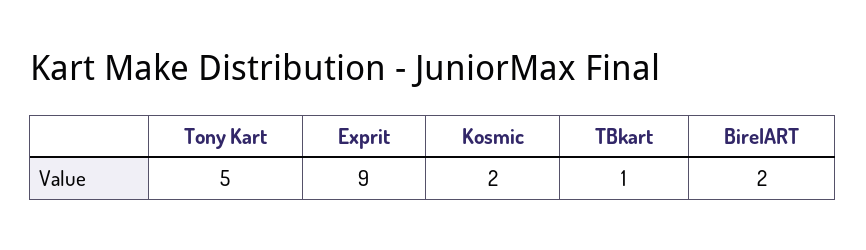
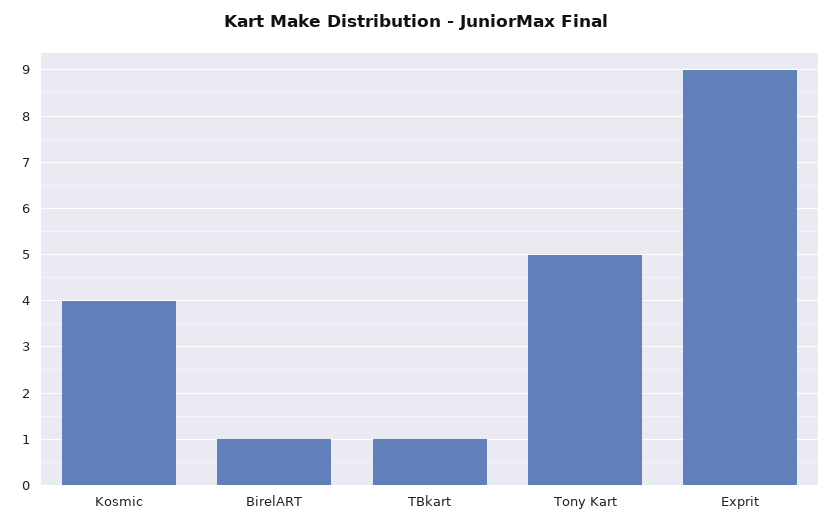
  {
    "Tony Kart": 5,
    "Exprit": 9,
-   "Kosmic": 2,
+   "Kosmic": 4,
    "TBkart": 1,
-   "BirelART": 2
+   "BirelART": 1
  }

